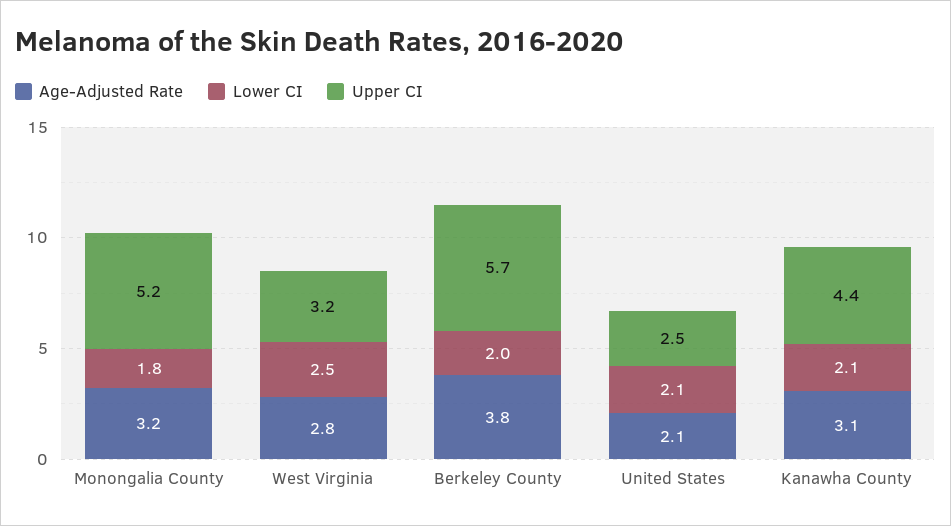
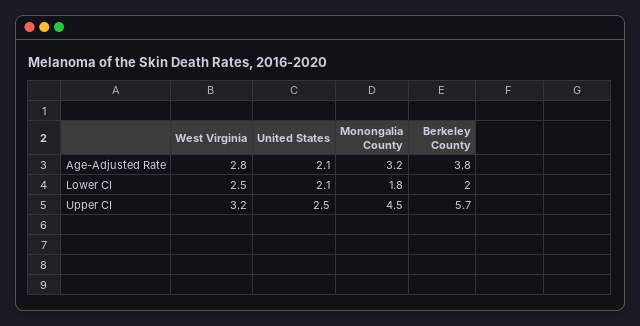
  {
    "Age-Adjusted Rate": {
      "Monongalia County": 3.2,
      "West Virginia": 2.8,
      "Berkeley County": 3.8,
-     "United States": 2.1,
+     "United States": 2.1
-     "Kanawha County": 3.1
    },
    "Lower CI": {
      "Monongalia County": 1.8,
      "West Virginia": 2.5,
      "Berkeley County": 2,
-     "United States": 2.1,
+     "United States": 2.1
-     "Kanawha County": 2.1
    },
    "Upper CI": {
-     "Monongalia County": 5.2,
+     "Monongalia County": 4.5,
      "West Virginia": 3.2,
      "Berkeley County": 5.7,
-     "United States": 2.5,
+     "United States": 2.5
-     "Kanawha County": 4.4
    }
  }

